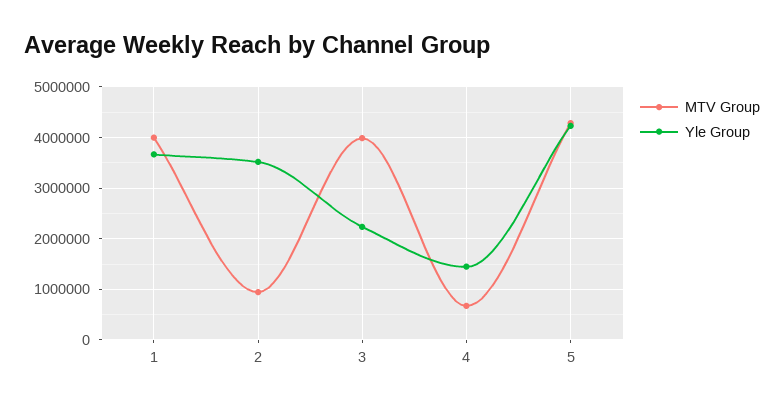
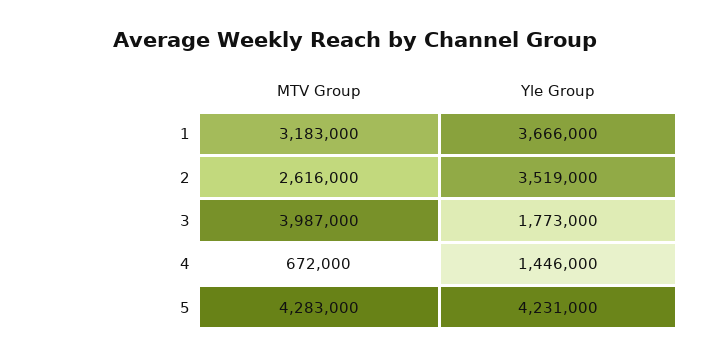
  {
    "MTV Group": {
-     "1": 4000000,
+     "1": 3183000,
-     "2": 1000000,
+     "2": 2616000,
      "3": 3987000,
      "4": 672000,
      "5": 4283000
    },
    "Yle Group": {
      "1": 3666000,
      "2": 3519000,
-     "3": 2200000,
+     "3": 1773000,
      "4": 1446000,
      "5": 4231000
    }
  }

